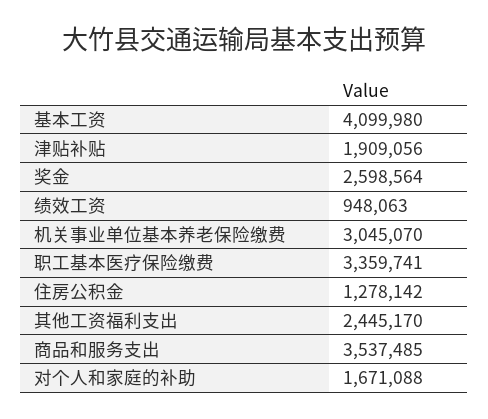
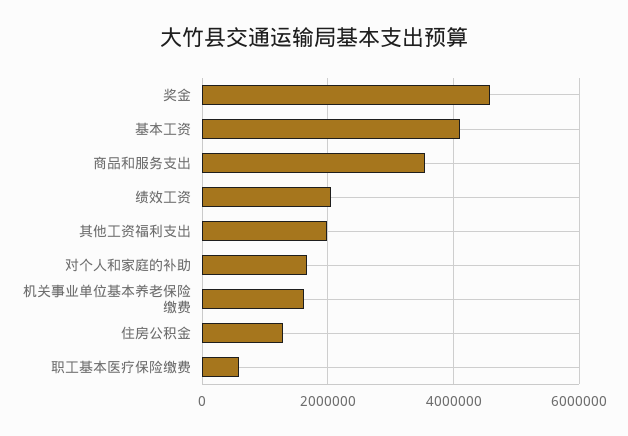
  {
    "基本工资": 4099980,
-   "津贴补贴": 1909056,
-   "奖金": 2598564,
+   "奖金": 4600000,
-   "绩效工资": 948063,
+   "绩效工资": 2000000,
-   "机关事业单位基本养老保险缴费": 3045070,
+   "机关事业单位基本养老保险缴费": 1600000,
-   "职工基本医疗保险缴费": 3359741,
+   "职工基本医疗保险缴费": 600000,
    "住房公积金": 1278142,
-   "其他工资福利支出": 2445170,
+   "其他工资福利支出": 2000000,
    "商品和服务支出": 3537485,
    "对个人和家庭的补助": 1671088
  }

